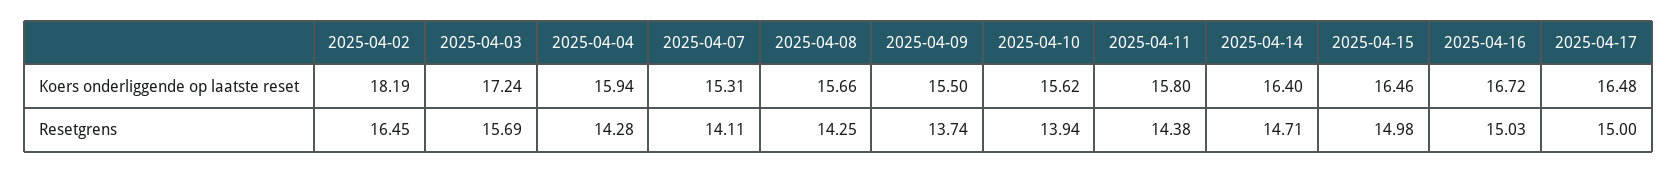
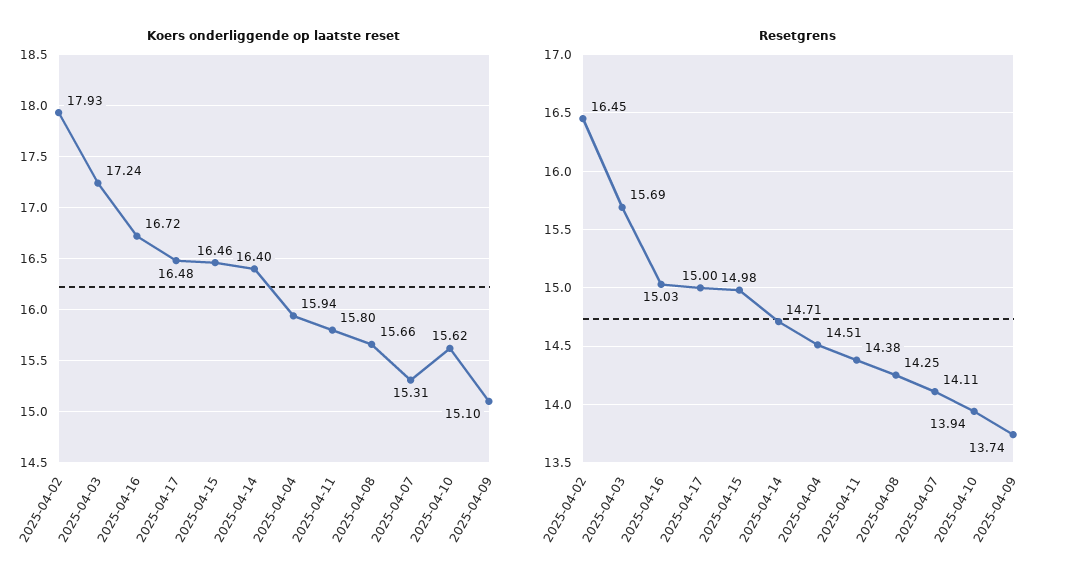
  {
    "Koers onderliggende op laatste reset": {
-     "2025-04-02": 18.19,
+     "2025-04-02": 17.93,
      "2025-04-03": 17.24,
      "2025-04-04": 15.94,
      "2025-04-07": 15.31,
      "2025-04-08": 15.66,
-     "2025-04-09": 15.5,
+     "2025-04-09": 15.1,
      "2025-04-10": 15.62,
      "2025-04-11": 15.8,
      "2025-04-14": 16.4,
      "2025-04-15": 16.46,
      "2025-04-16": 16.72,
      "2025-04-17": 16.48
    },
    "Resetgrens": {
      "2025-04-02": 16.45,
      "2025-04-03": 15.69,
-     "2025-04-04": 14.28,
+     "2025-04-04": 14.51,
      "2025-04-07": 14.11,
      "2025-04-08": 14.25,
      "2025-04-09": 13.74,
      "2025-04-10": 13.94,
      "2025-04-11": 14.38,
      "2025-04-14": 14.71,
      "2025-04-15": 14.98,
      "2025-04-16": 15.03,
      "2025-04-17": 15
    }
  }

